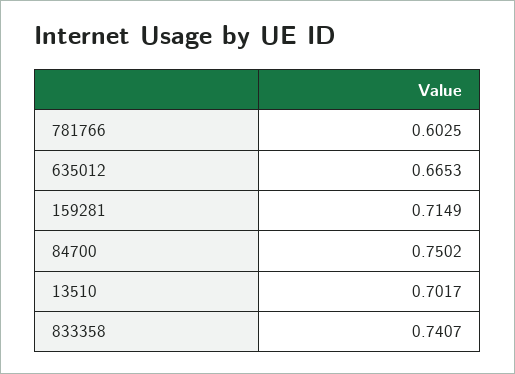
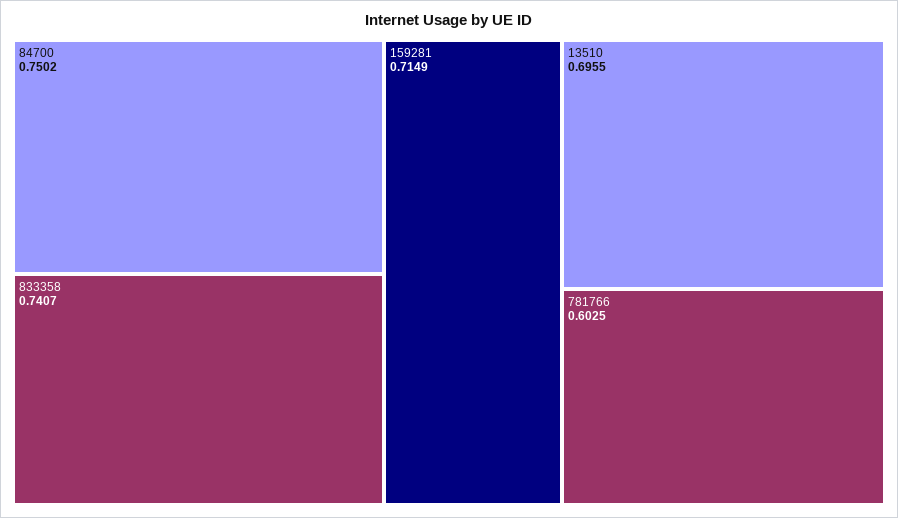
  {
    "781766": 0.6025,
-   "635012": 0.6653,
    "159281": 0.7149,
    "84700": 0.7502,
-   "13510": 0.7017,
+   "13510": 0.6955,
    "833358": 0.7407
  }

